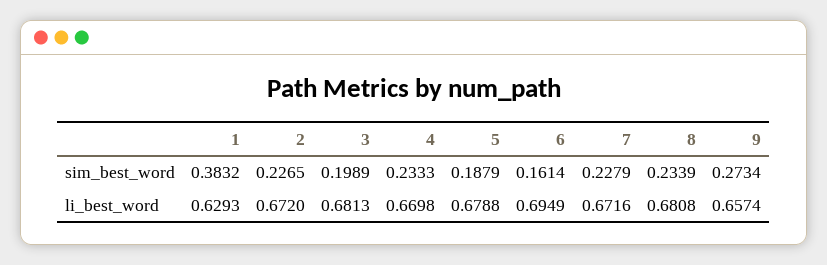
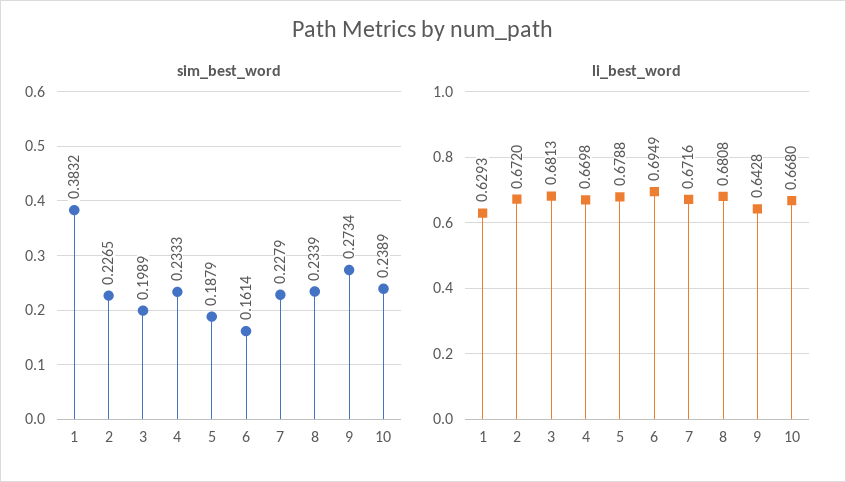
  {
    "sim_best_word": {
      "1": 0.3832,
      "2": 0.2265,
      "3": 0.1989,
      "4": 0.2333,
      "5": 0.1879,
      "6": 0.1614,
      "7": 0.2279,
      "8": 0.2339,
-     "9": 0.2734
+     "9": 0.2734,
+     "10": 0.2389
    },
    "li_best_word": {
      "1": 0.6293,
      "2": 0.672,
      "3": 0.6813,
      "4": 0.6698,
      "5": 0.6788,
      "6": 0.6949,
      "7": 0.6716,
      "8": 0.6808,
-     "9": 0.6574
+     "9": 0.6428,
+     "10": 0.668
    }
  }

